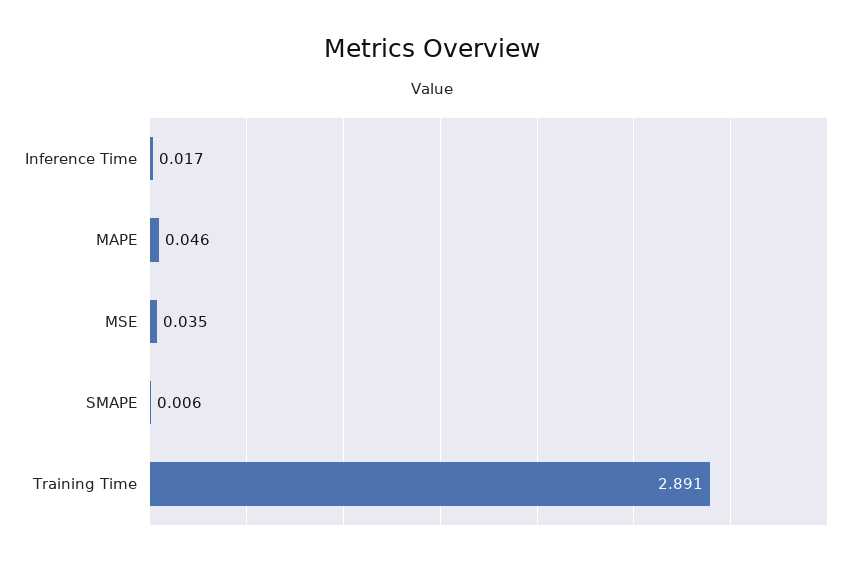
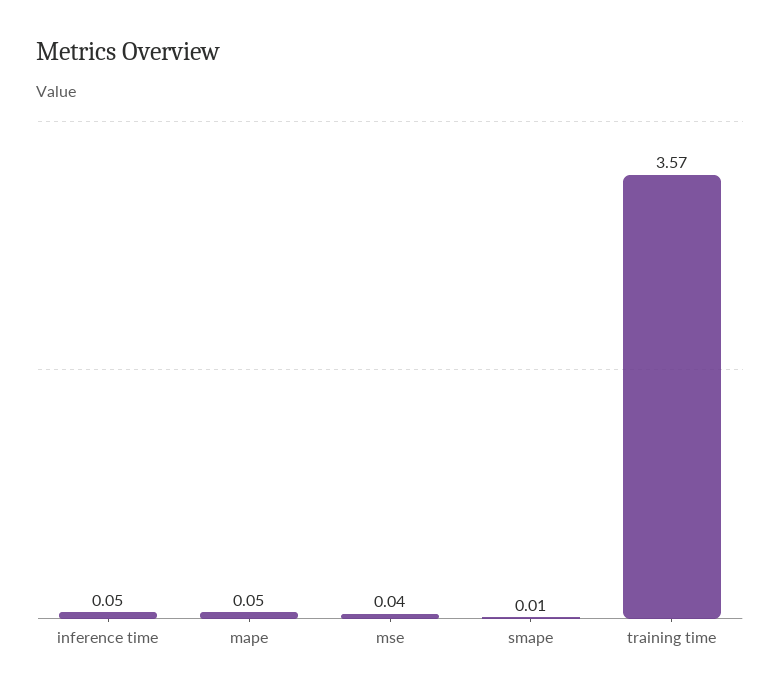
  {
-   "Inference Time": 0.017,
+   "Inference Time": 0.05,
    "MAPE": 0.046,
    "MSE": 0.035,
    "SMAPE": 0.006,
-   "Training Time": 2.891
+   "Training Time": 3.57
  }

